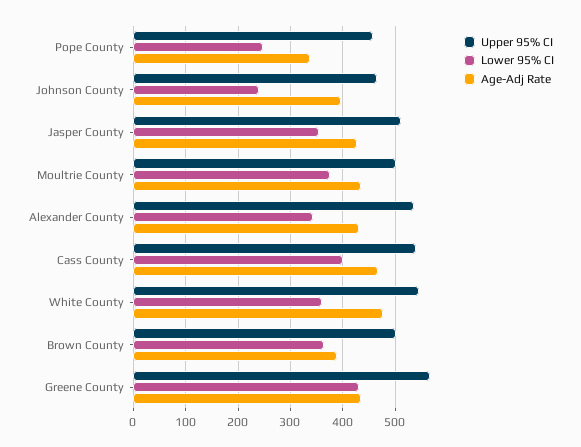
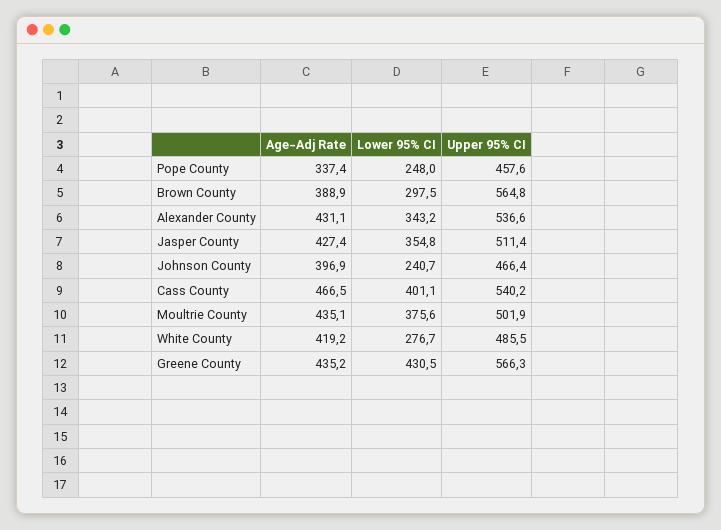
  {
    "Upper 95% CI": {
      "Pope County": 457.6,
      "Johnson County": 466.4,
      "Jasper County": 511.4,
      "Moultrie County": 501.9,
      "Alexander County": 536.6,
      "Cass County": 540.2,
-     "White County": 540,
+     "White County": 485.5,
-     "Brown County": 500,
+     "Brown County": 564.8,
      "Greene County": 566.3
    },
    "Lower 95% CI": {
      "Pope County": 248,
      "Johnson County": 240.7,
      "Jasper County": 354.8,
      "Moultrie County": 375.6,
      "Alexander County": 343.2,
      "Cass County": 401.1,
-     "White County": 360,
+     "White County": 276.7,
-     "Brown County": 360,
+     "Brown County": 297.5,
      "Greene County": 430.5
    },
    "Age-Adj Rate": {
      "Pope County": 337.4,
      "Johnson County": 396.9,
      "Jasper County": 427.4,
      "Moultrie County": 435.1,
      "Alexander County": 431.1,
      "Cass County": 466.5,
-     "White County": 480,
+     "White County": 419.2,
      "Brown County": 388.9,
      "Greene County": 435.2
    }
  }

